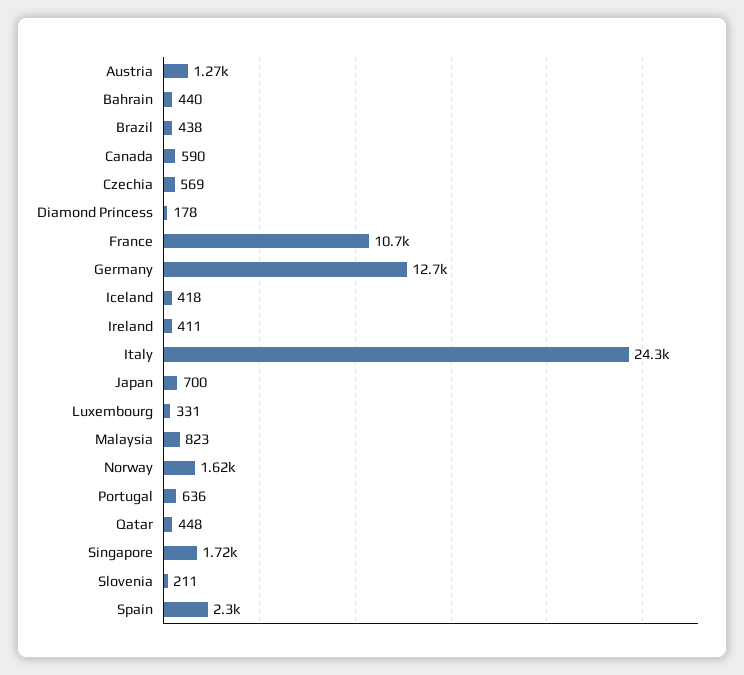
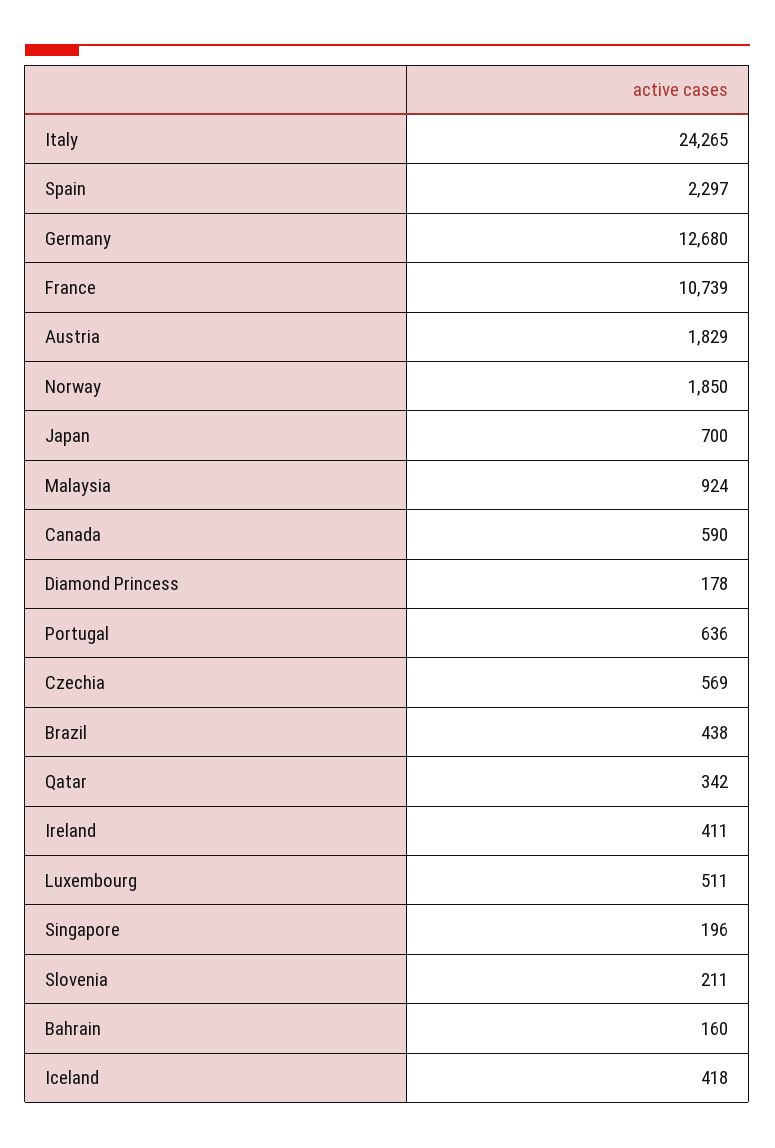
  {
-   "Austria": 1270,
+   "Austria": 1829,
-   "Bahrain": 440,
+   "Bahrain": 160,
    "Brazil": 438,
    "Canada": 590,
    "Czechia": 569,
    "Diamond Princess": 178,
    "France": 10739,
    "Germany": 12680,
    "Iceland": 418,
    "Ireland": 411,
    "Italy": 24265,
    "Japan": 700,
-   "Luxembourg": 331,
+   "Luxembourg": 511,
-   "Malaysia": 823,
+   "Malaysia": 924,
-   "Norway": 1620,
+   "Norway": 1850,
    "Portugal": 636,
-   "Qatar": 448,
+   "Qatar": 342,
-   "Singapore": 1720,
+   "Singapore": 196,
    "Slovenia": 211,
    "Spain": 2297
  }

